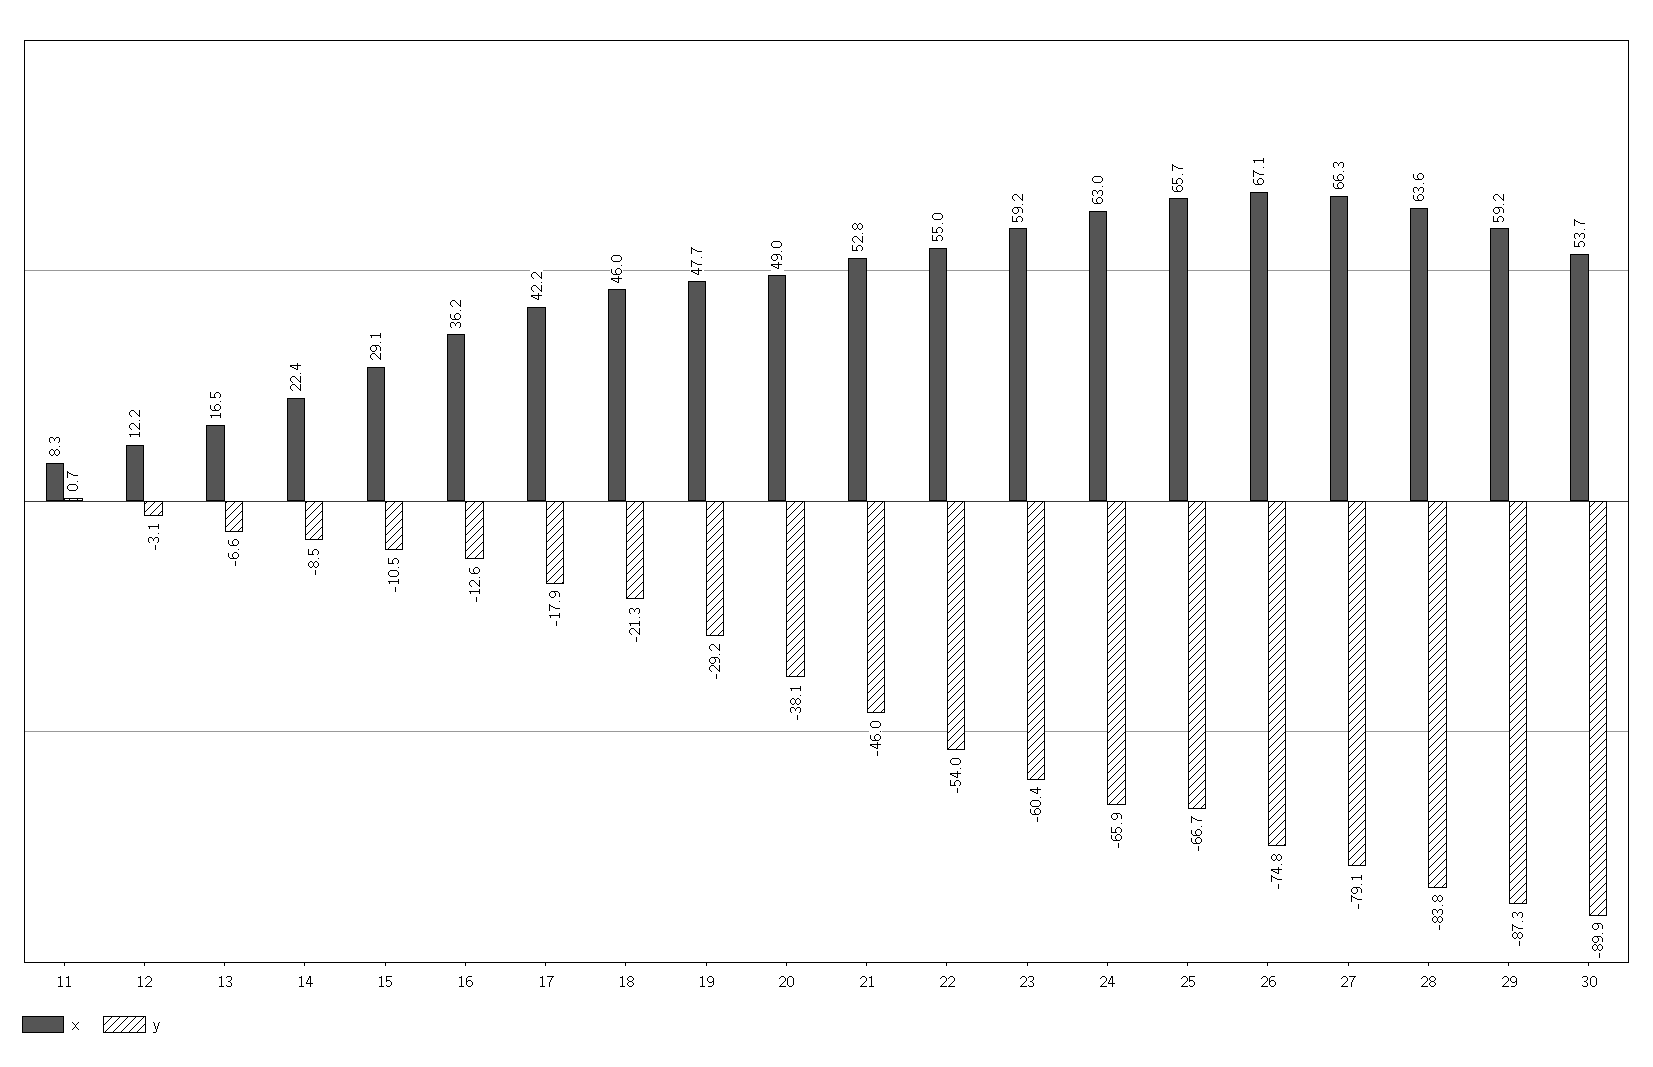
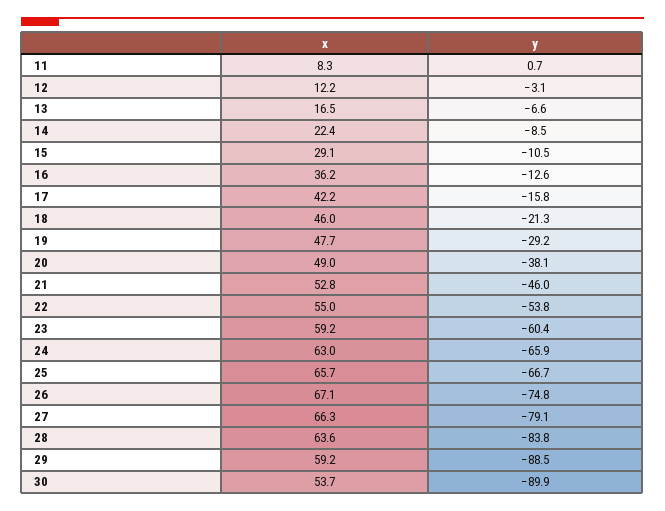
  {
    "x": {
      "11": 8.3,
      "12": 12.2,
      "13": 16.5,
      "14": 22.4,
      "15": 29.1,
      "16": 36.2,
      "17": 42.2,
      "18": 46,
      "19": 47.7,
      "20": 49,
      "21": 52.8,
      "22": 55,
      "23": 59.2,
      "24": 63,
      "25": 65.7,
      "26": 67.1,
      "27": 66.3,
      "28": 63.6,
      "29": 59.2,
      "30": 53.7
    },
    "y": {
      "11": 0.7,
      "12": -3.1,
      "13": -6.6,
      "14": -8.5,
      "15": -10.5,
      "16": -12.6,
-     "17": -17.9,
+     "17": -15.8,
      "18": -21.3,
      "19": -29.2,
      "20": -38.1,
      "21": -46,
-     "22": -54,
+     "22": -53.8,
      "23": -60.4,
      "24": -65.9,
      "25": -66.7,
      "26": -74.8,
      "27": -79.1,
      "28": -83.8,
-     "29": -87.3,
+     "29": -88.5,
      "30": -89.9
    }
  }

